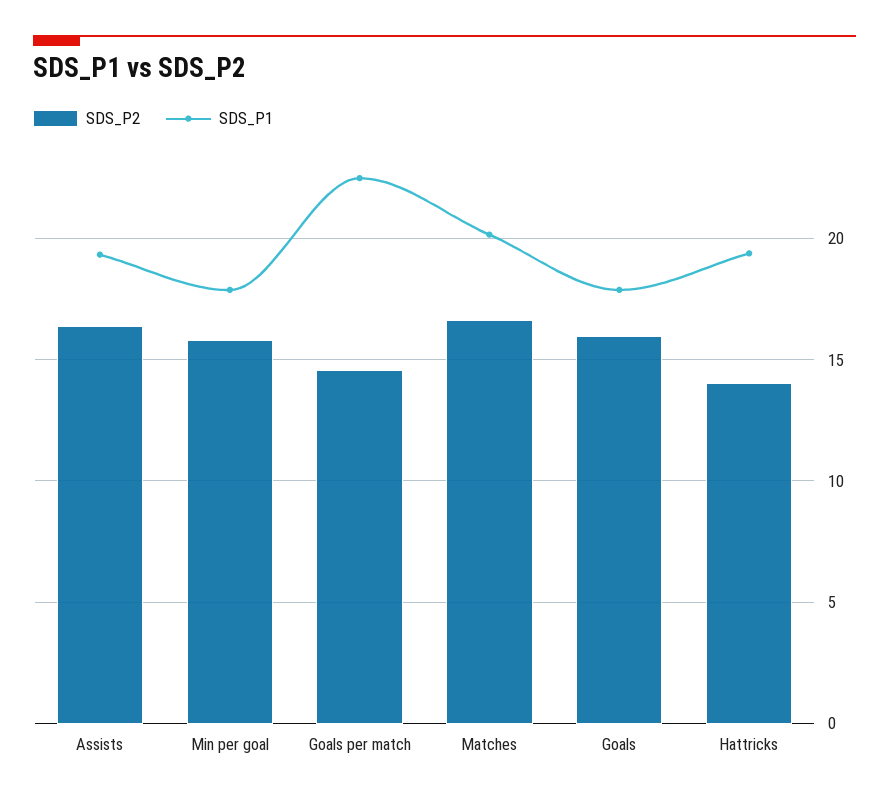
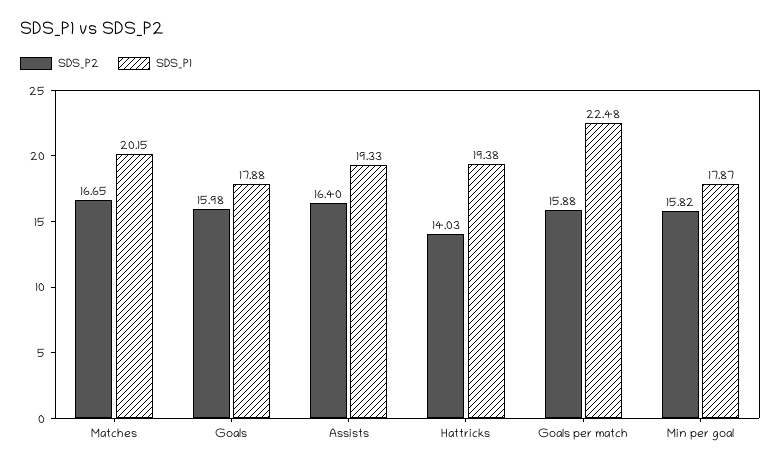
  {
    "SDS_P2": {
      "Assists": 16.4,
      "Min per goal": 15.82,
-     "Goals per match": 14.5,
+     "Goals per match": 15.88,
      "Matches": 16.65,
      "Goals": 15.98,
      "Hattricks": 14.03
    },
    "SDS_P1": {
      "Assists": 19.33,
      "Min per goal": 17.87,
      "Goals per match": 22.48,
      "Matches": 20.15,
      "Goals": 17.88,
      "Hattricks": 19.38
    }
  }

